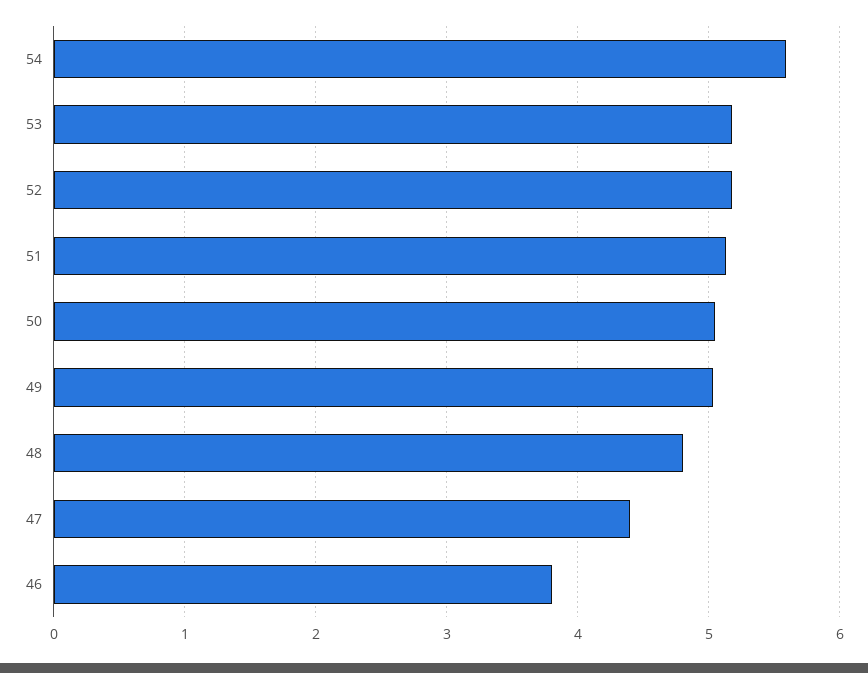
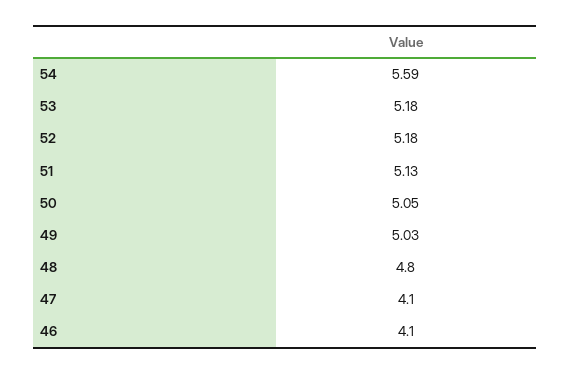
  {
    "54": 5.59,
    "53": 5.18,
    "52": 5.18,
    "51": 5.13,
    "50": 5.05,
    "49": 5.03,
    "48": 4.8,
-   "47": 4.4,
+   "47": 4.1,
-   "46": 3.8
+   "46": 4.1
  }

